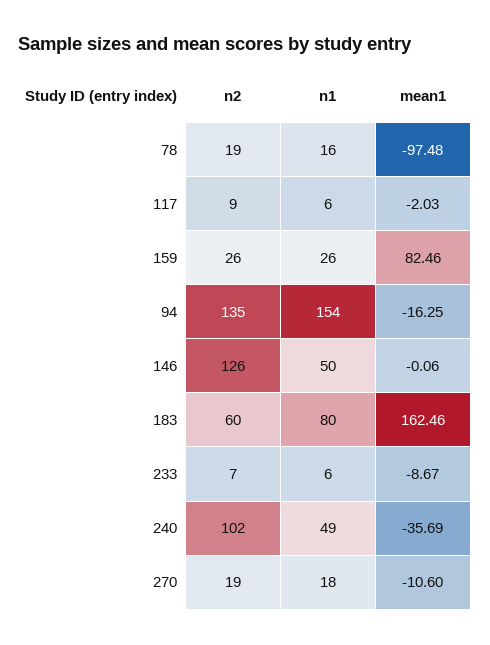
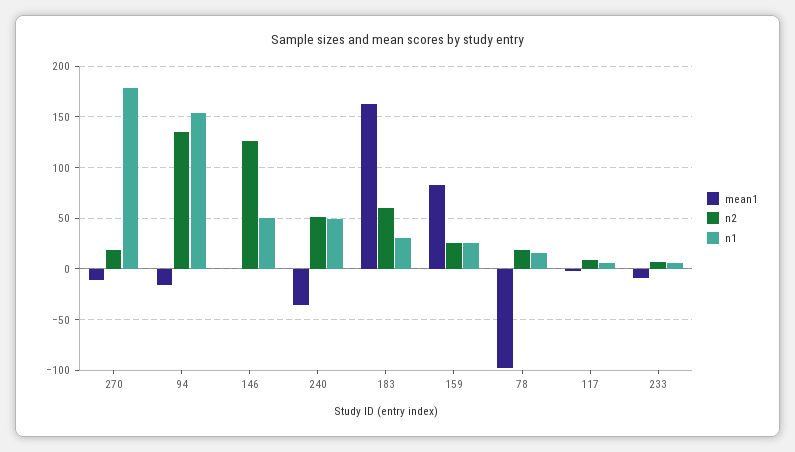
  {
    "n2": {
      "78": 19,
      "117": 9,
      "159": 26,
      "94": 135,
      "146": 126,
      "183": 60,
      "233": 7,
-     "240": 102,
+     "240": 50,
      "270": 19
    },
    "n1": {
      "78": 16,
      "117": 6,
      "159": 26,
      "94": 154,
      "146": 50,
-     "183": 80,
+     "183": 30,
      "233": 6,
      "240": 49,
-     "270": 18
+     "270": 180
    },
    "mean1": {
      "78": -97.48,
      "117": -2.03,
      "159": 82.46,
      "94": -16.25,
      "146": -0.06,
      "183": 162.46,
      "233": -8.67,
      "240": -35.69,
      "270": -10.6
    }
  }

